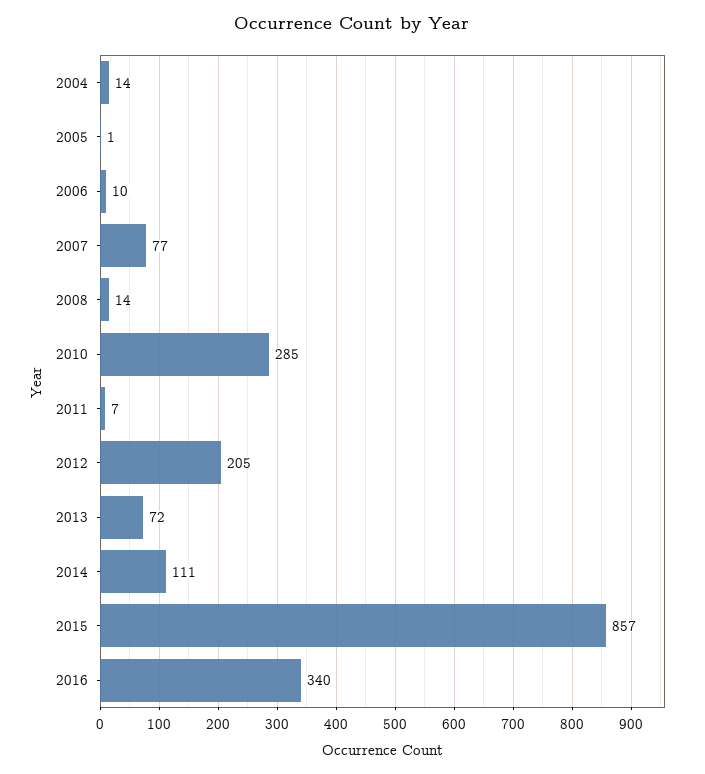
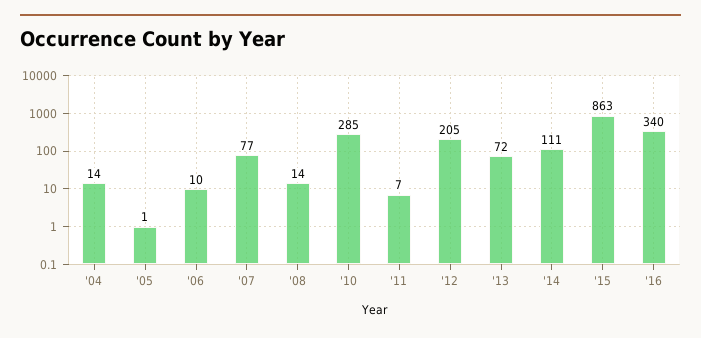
  {
    "2004": 14,
    "2005": 1,
    "2006": 10,
    "2007": 77,
    "2008": 14,
    "2010": 285,
    "2011": 7,
    "2012": 205,
    "2013": 72,
    "2014": 111,
-   "2015": 857,
+   "2015": 863,
    "2016": 340
  }

